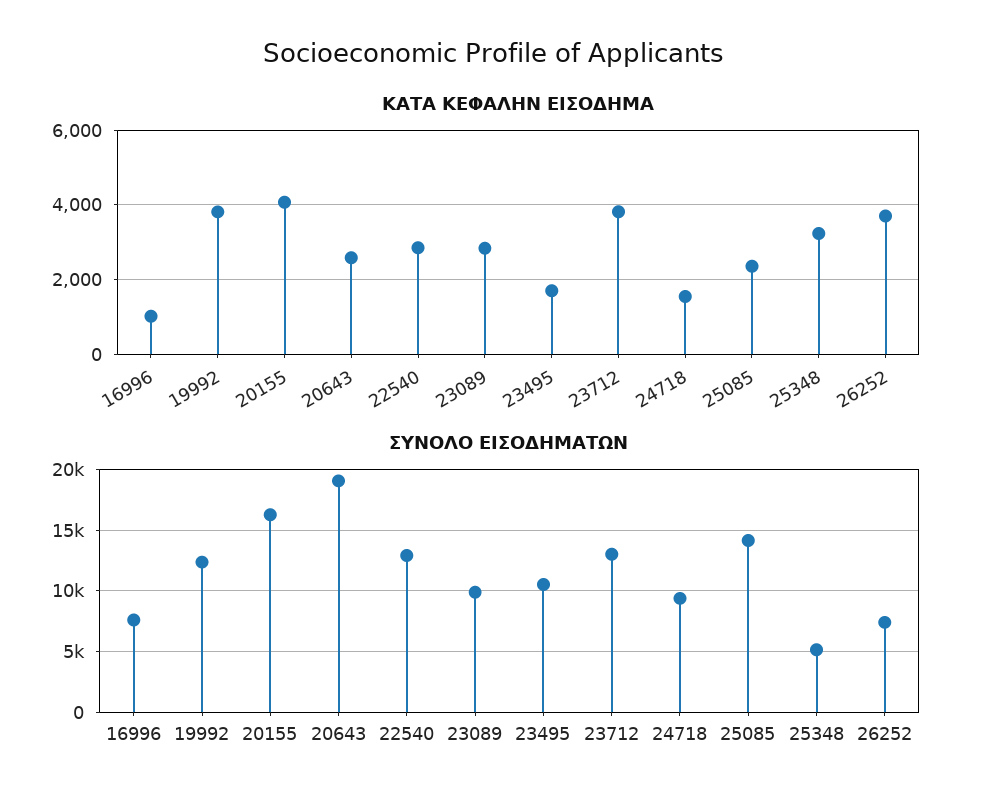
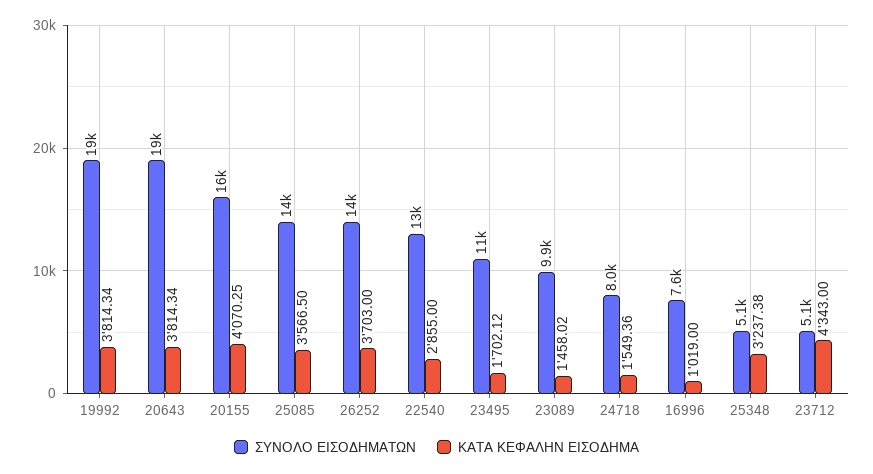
  {
    "ΚΑΤΑ ΚΕΦΑΛΗΝ ΕΙΣΟΔΗΜΑ": {
      "16996": 1019,
      "19992": 3814.34,
      "20155": 4070.25,
-     "20643": 2600,
+     "20643": 3814.34,
      "22540": 2855,
-     "23089": 2800,
+     "23089": 1458.02,
      "23495": 1702.12,
-     "23712": 3800,
+     "23712": 4343,
      "24718": 1549.36,
-     "25085": 2400,
+     "25085": 3566.5,
      "25348": 3237.38,
      "26252": 3703
    },
    "ΣΥΝΟΛΟ ΕΙΣΟΔΗΜΑΤΩΝ": {
      "16996": 7600,
-     "19992": 12500,
+     "19992": 19000,
      "20155": 16000,
      "20643": 19000,
      "22540": 13000,
      "23089": 9900,
      "23495": 11000,
-     "23712": 13000,
+     "23712": 5100,
-     "24718": 9500,
+     "24718": 8000,
      "25085": 14000,
      "25348": 5100,
-     "26252": 7500
+     "26252": 14000
    }
  }

